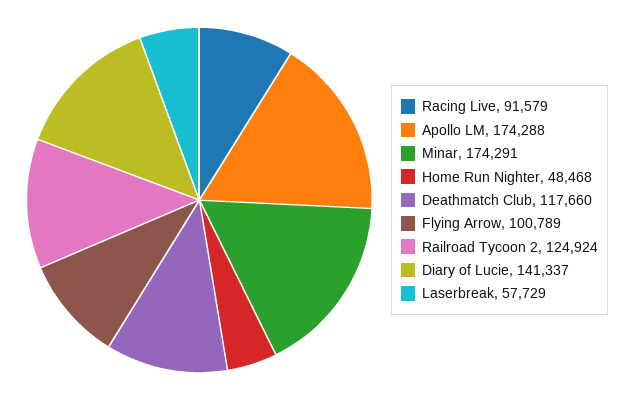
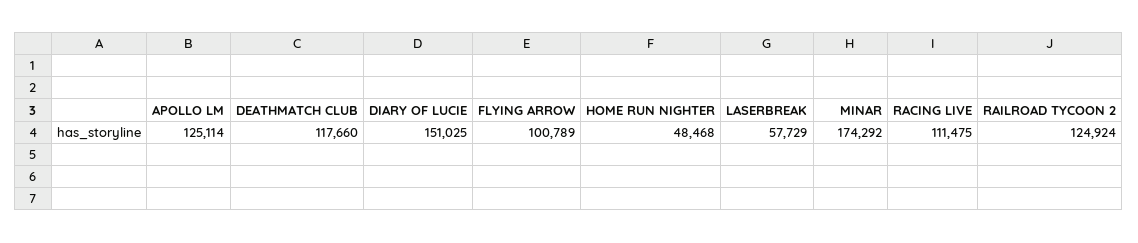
  {
-   "Racing Live": 91579,
+   "Racing Live": 111475,
-   "Apollo LM": 174288,
+   "Apollo LM": 125114,
-   "Minar": 174291,
+   "Minar": 174292,
    "Home Run Nighter": 48468,
    "Deathmatch Club": 117660,
    "Flying Arrow": 100789,
    "Railroad Tycoon 2": 124924,
-   "Diary of Lucie": 141337,
+   "Diary of Lucie": 151025,
    "Laserbreak": 57729
  }

